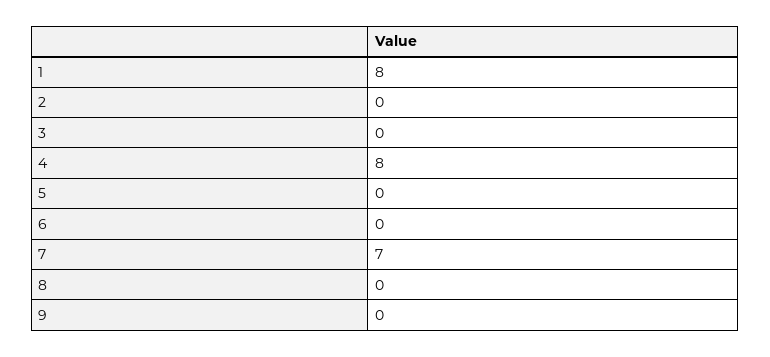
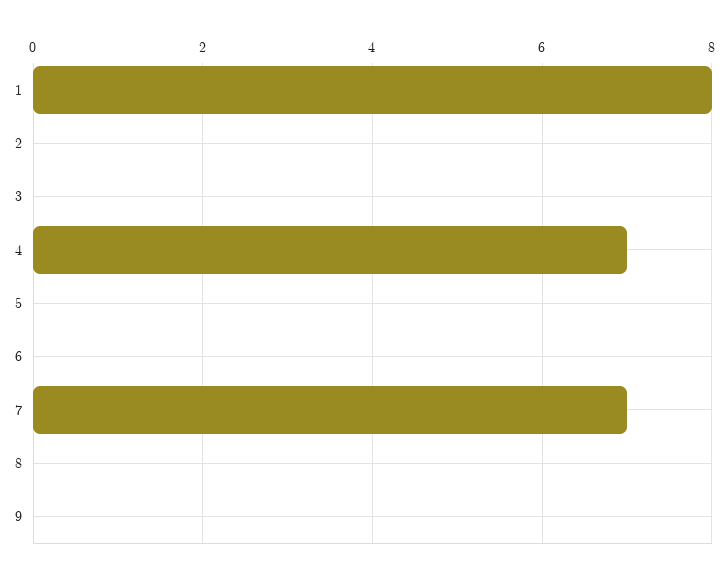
  {
    "1": 8,
    "2": 0,
    "3": 0,
-   "4": 8,
+   "4": 7,
    "5": 0,
    "6": 0,
    "7": 7,
    "8": 0,
    "9": 0
  }

